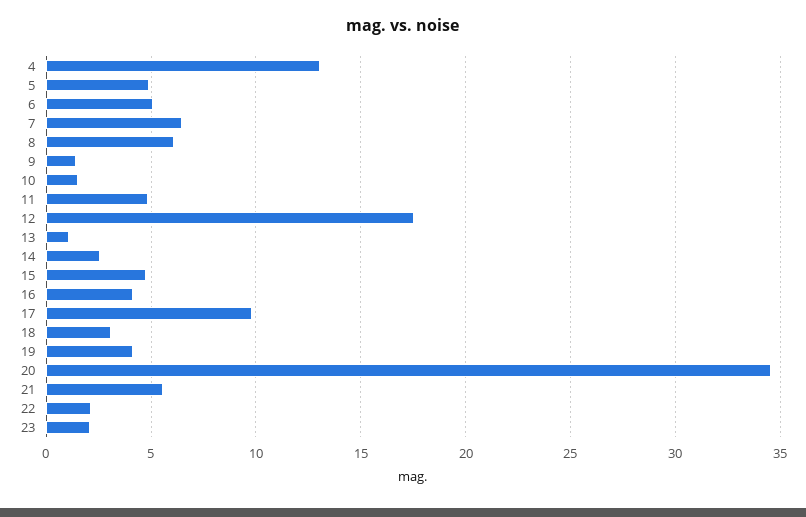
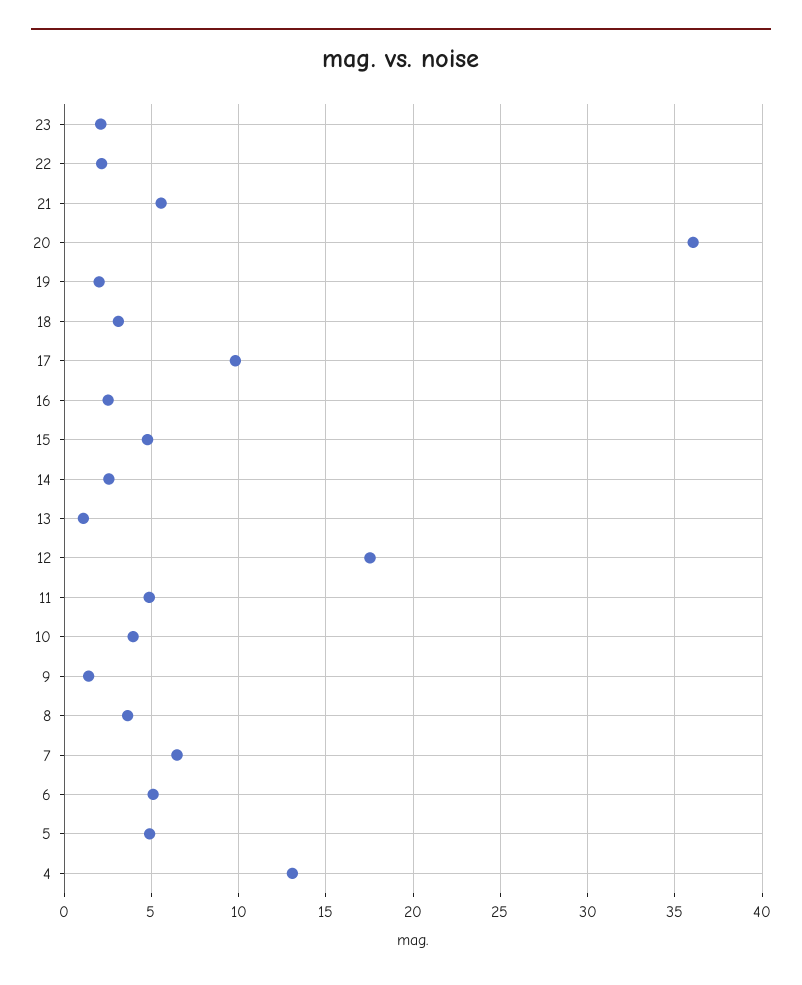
  {
    "4": 13,
    "5": 5,
    "6": 5,
    "7": 6.5,
-   "8": 6,
+   "8": 3.5,
    "9": 1.5,
-   "10": 1.5,
+   "10": 4,
    "11": 5,
    "12": 17.5,
    "13": 1,
    "14": 2.5,
    "15": 5,
-   "16": 4,
+   "16": 2.5,
    "17": 10,
    "18": 3,
-   "19": 4,
+   "19": 2,
-   "20": 34.5,
+   "20": 36,
    "21": 5.5,
    "22": 2,
    "23": 2
  }

